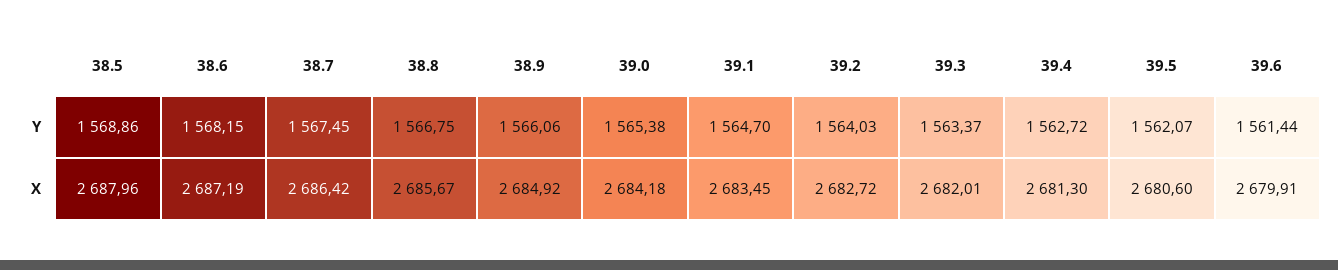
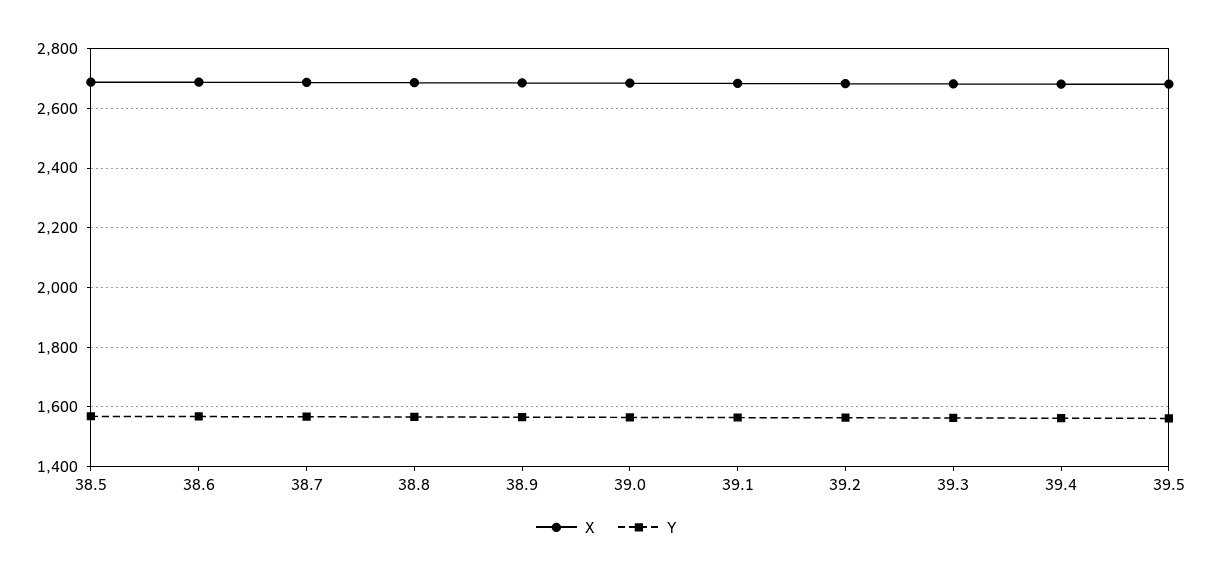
  {
    "Y": {
      "38.5": 1568.86,
      "38.6": 1568.15,
      "38.7": 1567.45,
      "38.8": 1566.75,
      "38.9": 1566.06,
      "39.0": 1565.38,
      "39.1": 1564.7,
      "39.2": 1564.03,
      "39.3": 1563.37,
      "39.4": 1562.72,
-     "39.5": 1562.07,
+     "39.5": 1562.07
-     "39.6": 1561.44
    },
    "X": {
      "38.5": 2687.96,
      "38.6": 2687.19,
      "38.7": 2686.42,
      "38.8": 2685.67,
      "38.9": 2684.92,
      "39.0": 2684.18,
      "39.1": 2683.45,
      "39.2": 2682.72,
      "39.3": 2682.01,
      "39.4": 2681.3,
-     "39.5": 2680.6,
+     "39.5": 2680.6
-     "39.6": 2679.91
    }
  }

